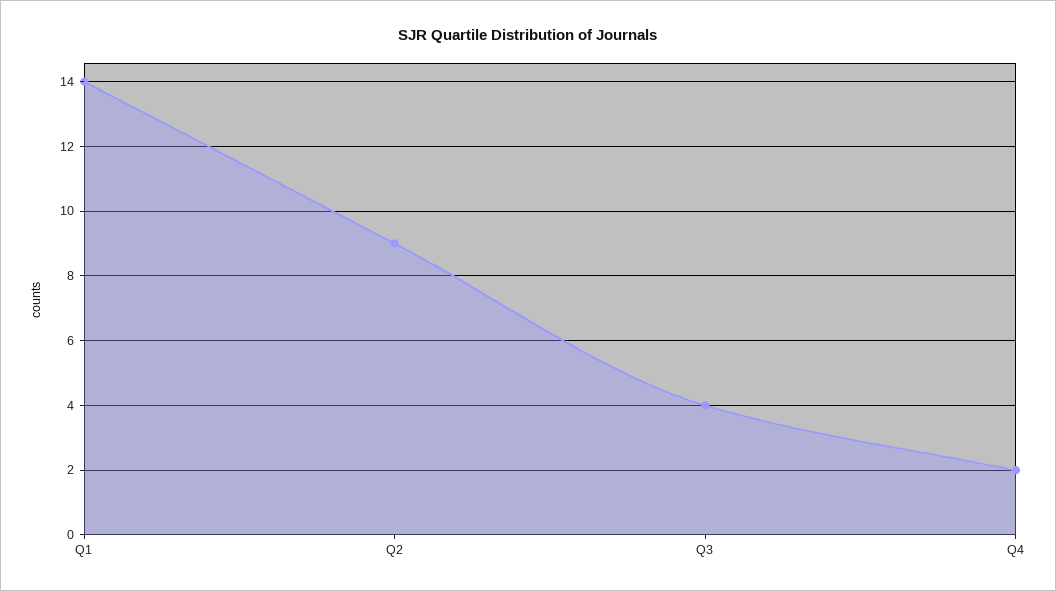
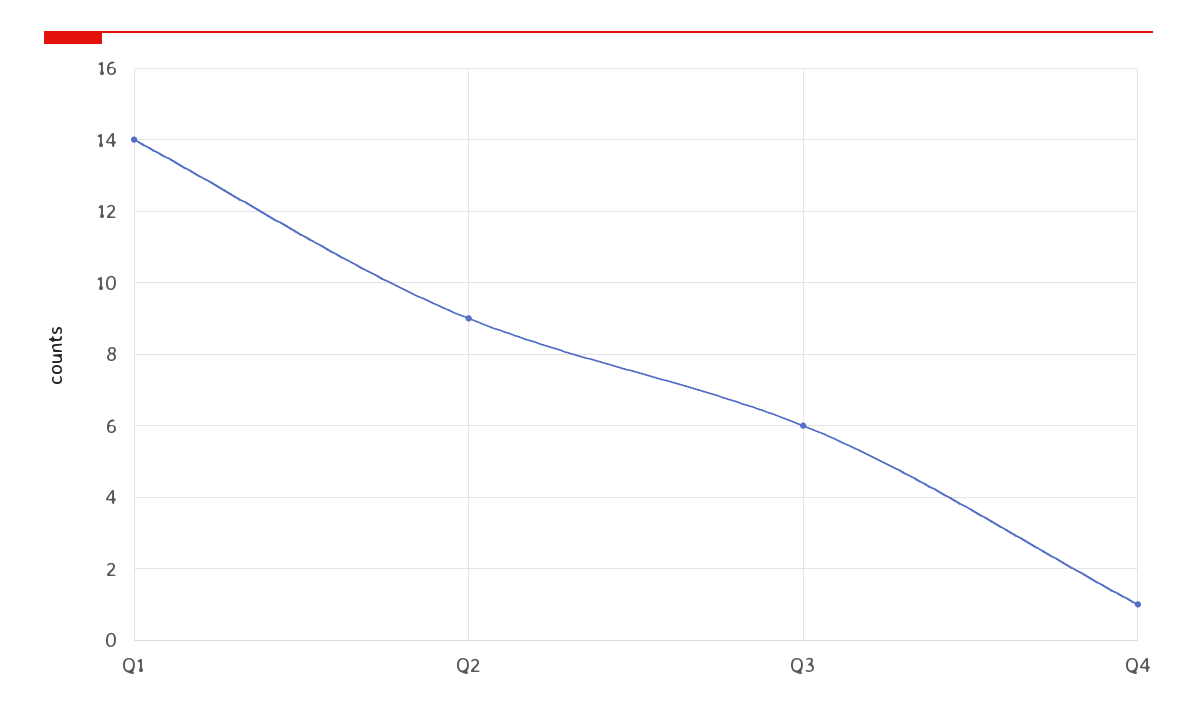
  {
    "Q1": 14,
    "Q2": 9,
-   "Q3": 4,
+   "Q3": 6,
-   "Q4": 2
+   "Q4": 1
  }

